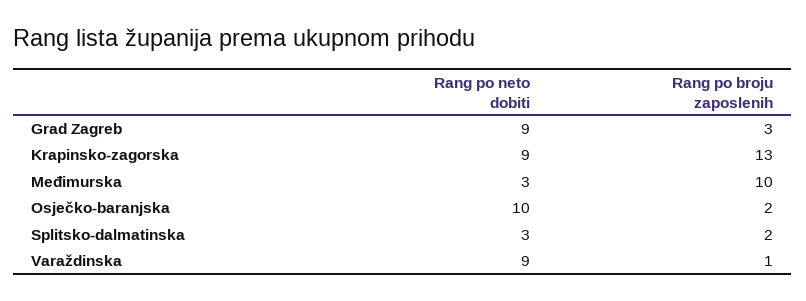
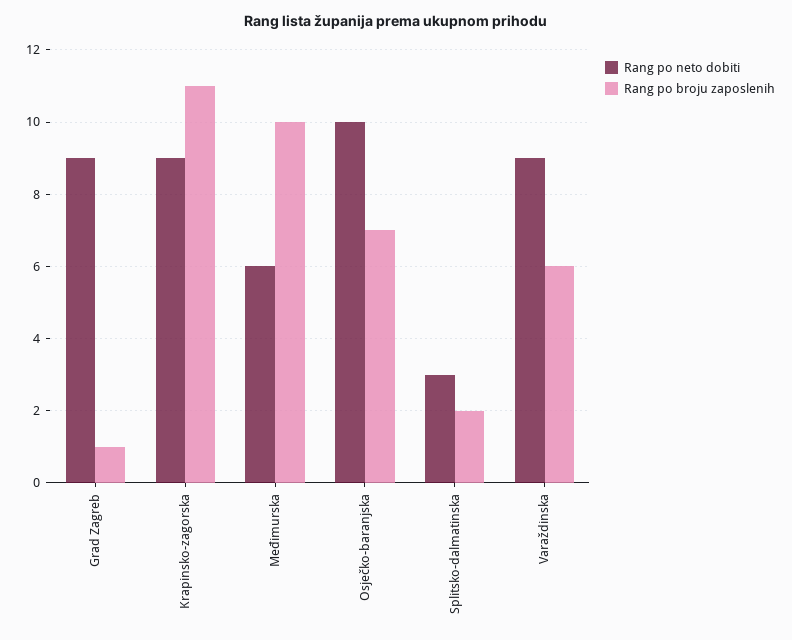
  {
    "Rang po neto dobiti": {
      "Grad Zagreb": 9,
      "Krapinsko-zagorska": 9,
-     "Međimurska": 3,
+     "Međimurska": 6,
      "Osječko-baranjska": 10,
      "Splitsko-dalmatinska": 3,
      "Varaždinska": 9
    },
    "Rang po broju zaposlenih": {
-     "Grad Zagreb": 3,
+     "Grad Zagreb": 1,
-     "Krapinsko-zagorska": 13,
+     "Krapinsko-zagorska": 11,
      "Međimurska": 10,
-     "Osječko-baranjska": 2,
+     "Osječko-baranjska": 7,
      "Splitsko-dalmatinska": 2,
-     "Varaždinska": 1
+     "Varaždinska": 6
    }
  }

